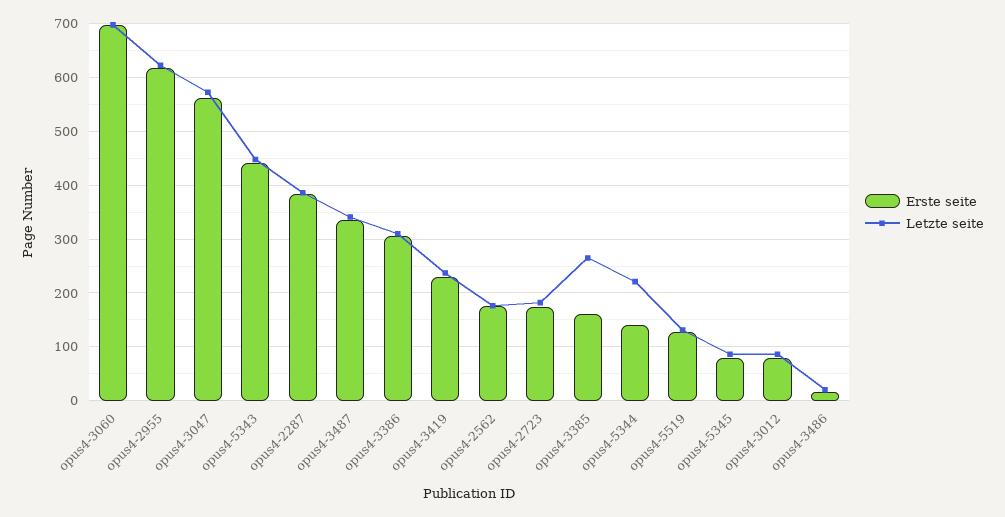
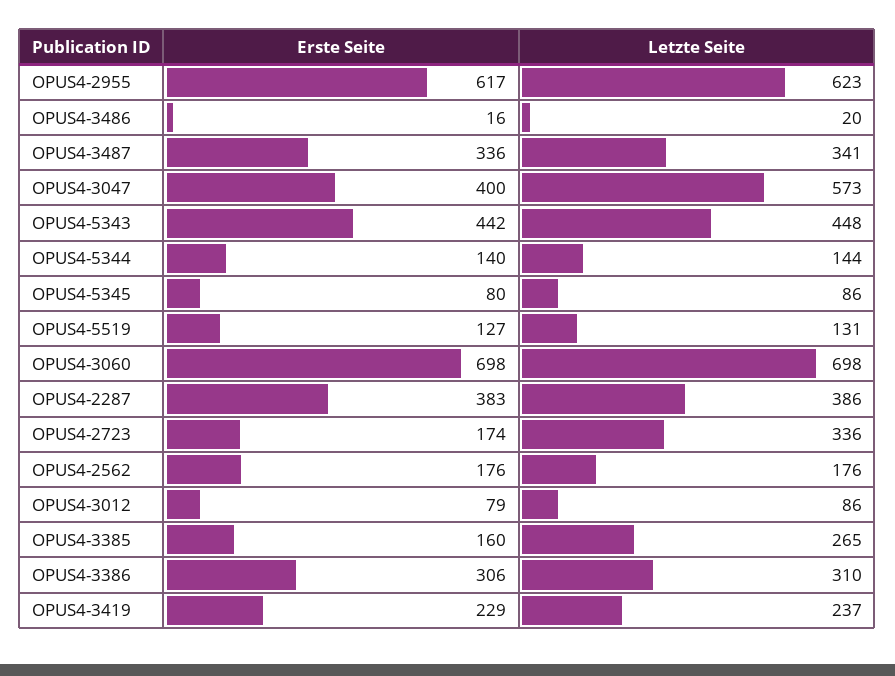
  {
    "Erste seite": {
      "opus4-3060": 698,
      "opus4-2955": 617,
-     "opus4-3047": 560,
+     "opus4-3047": 400,
      "opus4-5343": 442,
      "opus4-2287": 383,
      "opus4-3487": 336,
      "opus4-3386": 306,
      "opus4-3419": 229,
      "opus4-2562": 176,
      "opus4-2723": 174,
      "opus4-3385": 160,
      "opus4-5344": 140,
      "opus4-5519": 127,
      "opus4-5345": 80,
      "opus4-3012": 79,
      "opus4-3486": 16
    },
    "Letzte seite": {
      "opus4-3060": 698,
      "opus4-2955": 623,
      "opus4-3047": 573,
      "opus4-5343": 448,
      "opus4-2287": 386,
      "opus4-3487": 341,
      "opus4-3386": 310,
      "opus4-3419": 237,
      "opus4-2562": 176,
-     "opus4-2723": 180,
+     "opus4-2723": 336,
      "opus4-3385": 265,
-     "opus4-5344": 220,
+     "opus4-5344": 144,
      "opus4-5519": 131,
      "opus4-5345": 86,
      "opus4-3012": 86,
      "opus4-3486": 20
    }
  }

